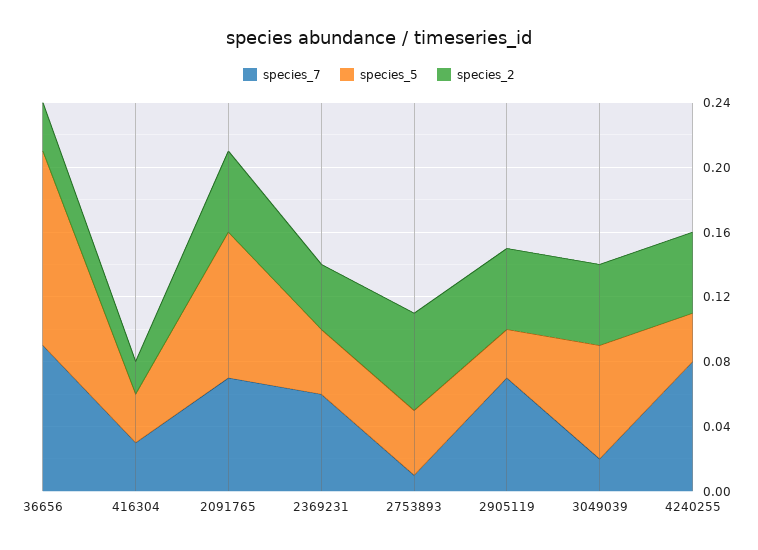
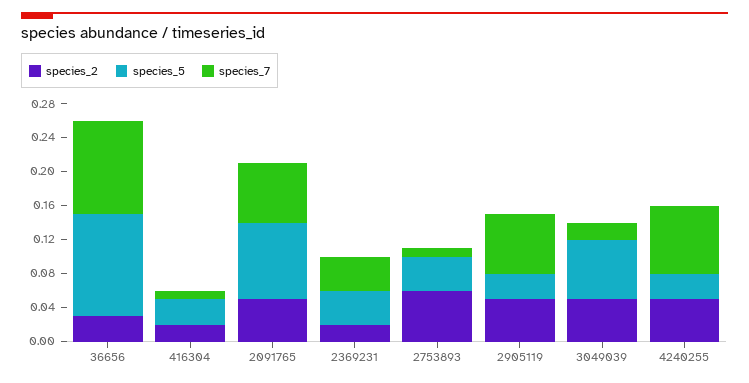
  {
    "species_7": {
-     "36656": 0.09,
+     "36656": 0.11,
-     "416304": 0.03,
+     "416304": 0.01,
      "2091765": 0.07,
-     "2369231": 0.06,
+     "2369231": 0.04,
      "2753893": 0.01,
      "2905119": 0.07,
      "3049039": 0.02,
      "4240255": 0.08
    },
    "species_5": {
      "36656": 0.12,
      "416304": 0.03,
      "2091765": 0.09,
      "2369231": 0.04,
      "2753893": 0.04,
      "2905119": 0.03,
      "3049039": 0.07,
      "4240255": 0.03
    },
    "species_2": {
      "36656": 0.03,
      "416304": 0.02,
      "2091765": 0.05,
-     "2369231": 0.04,
+     "2369231": 0.02,
      "2753893": 0.06,
      "2905119": 0.05,
      "3049039": 0.05,
      "4240255": 0.05
    }
  }

